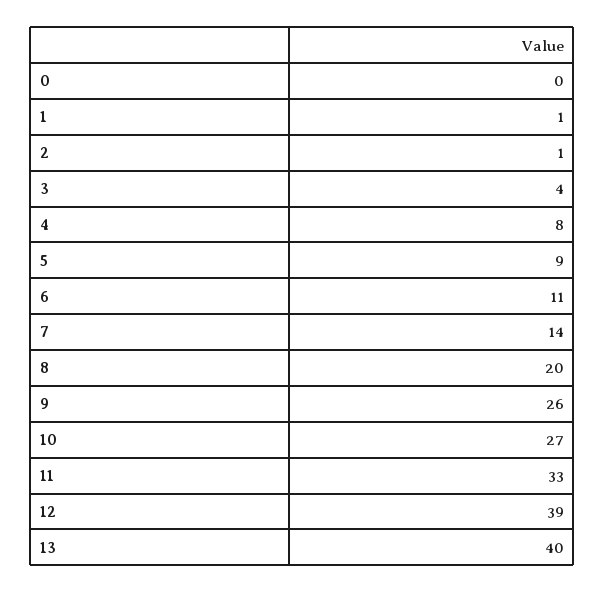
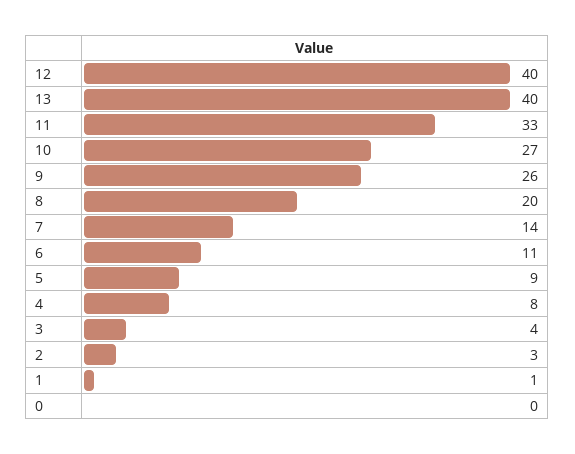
  {
    "0": 0,
    "1": 1,
-   "2": 1,
+   "2": 3,
    "3": 4,
    "4": 8,
    "5": 9,
    "6": 11,
    "7": 14,
    "8": 20,
    "9": 26,
    "10": 27,
    "11": 33,
-   "12": 39,
+   "12": 40,
    "13": 40
  }

